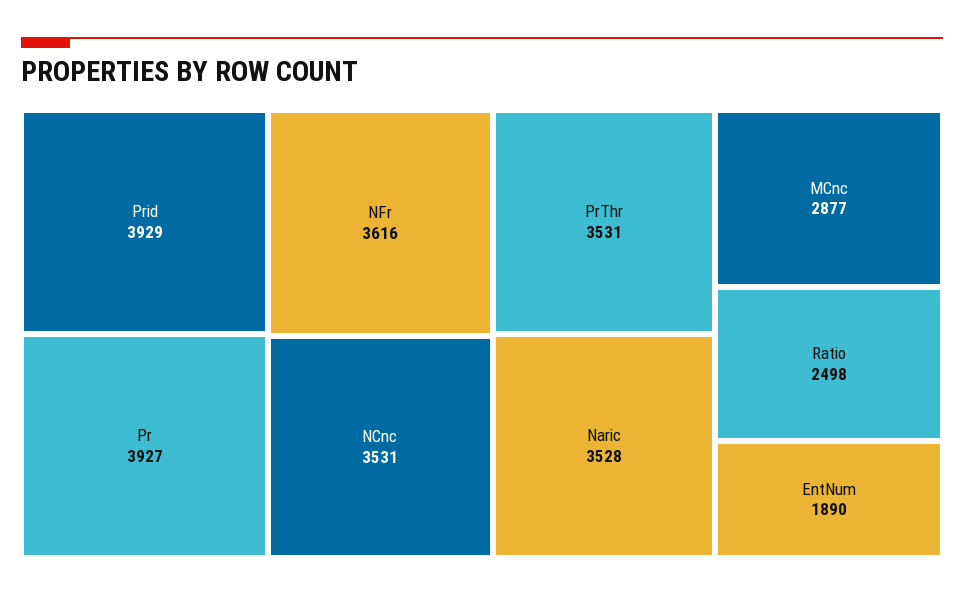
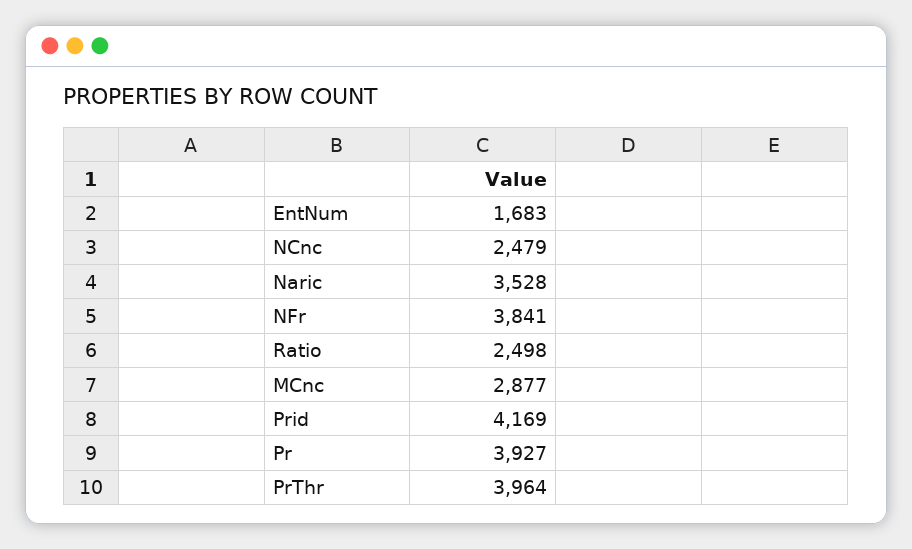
  {
-   "Prid": 3929,
+   "Prid": 4169,
    "Pr": 3927,
-   "NFr": 3616,
+   "NFr": 3841,
-   "NCnc": 3531,
+   "NCnc": 2479,
-   "PrThr": 3531,
+   "PrThr": 3964,
    "Naric": 3528,
    "MCnc": 2877,
    "Ratio": 2498,
-   "EntNum": 1890
+   "EntNum": 1683
  }

